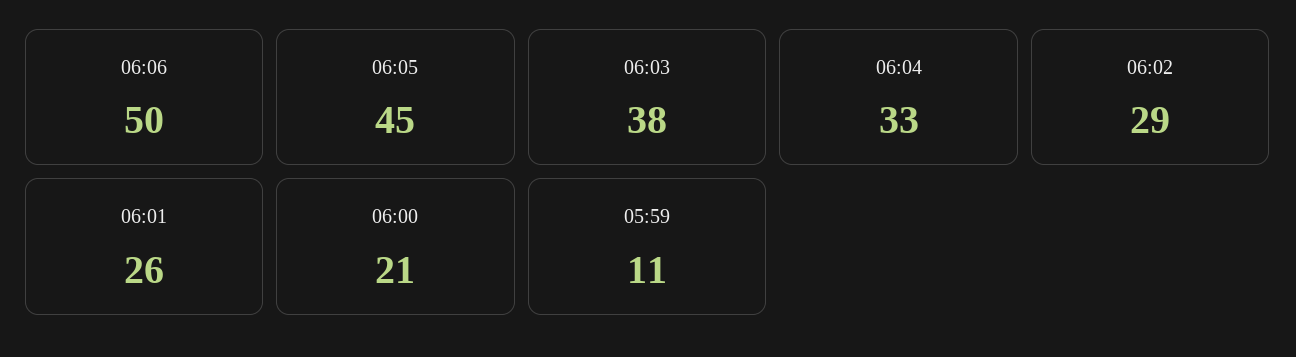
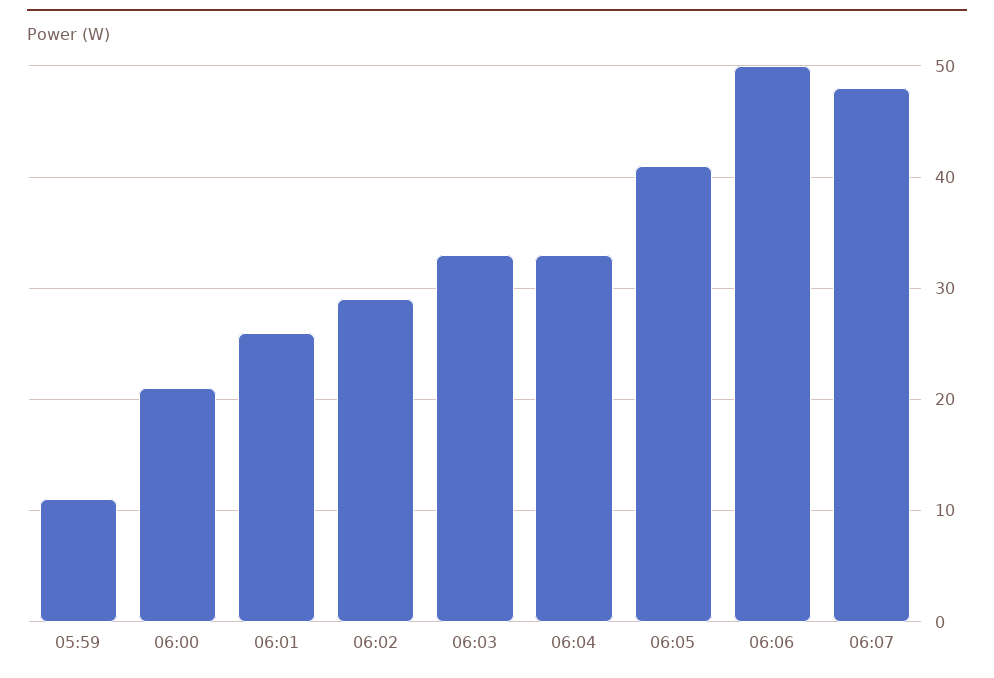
  {
    "06:06": 50,
-   "06:05": 45,
+   "06:05": 41,
-   "06:03": 38,
+   "06:03": 33,
    "06:04": 33,
    "06:02": 29,
    "06:01": 26,
    "06:00": 21,
-   "05:59": 11
+   "05:59": 11,
+   "06:07": 48
  }

